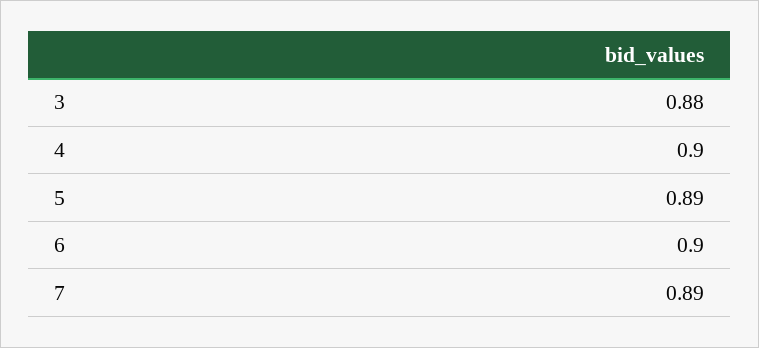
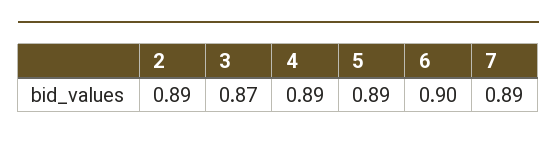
  {
-   "3": 0.88,
+   "3": 0.87,
-   "4": 0.9,
+   "4": 0.89,
    "5": 0.89,
    "6": 0.9,
-   "7": 0.89
+   "7": 0.89,
+   "2": 0.89
  }

